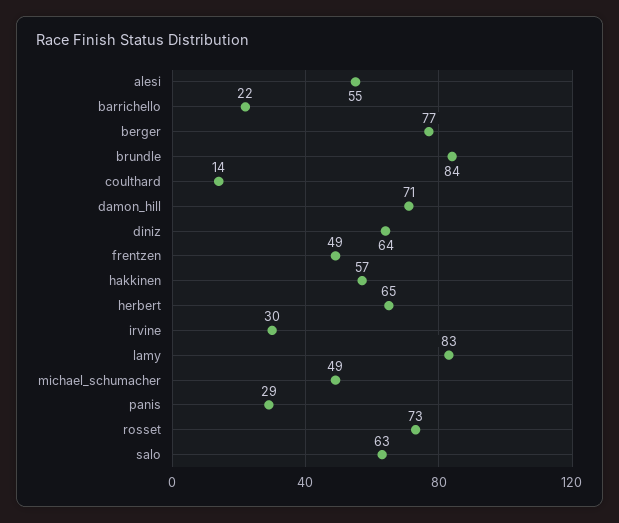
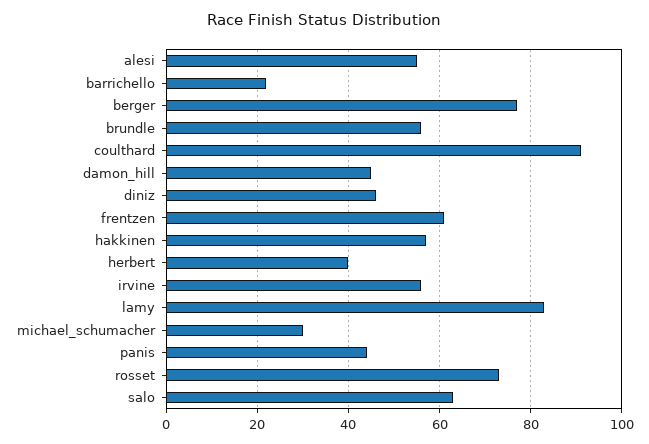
  {
    "alesi": 55,
    "barrichello": 22,
    "berger": 77,
-   "brundle": 84,
+   "brundle": 55,
-   "coulthard": 14,
+   "coulthard": 90,
-   "damon_hill": 71,
+   "damon_hill": 45,
-   "diniz": 64,
+   "diniz": 45,
-   "frentzen": 49,
+   "frentzen": 60,
    "hakkinen": 57,
-   "herbert": 65,
+   "herbert": 40,
-   "irvine": 30,
+   "irvine": 55,
    "lamy": 83,
-   "michael_schumacher": 49,
+   "michael_schumacher": 30,
-   "panis": 29,
+   "panis": 45,
    "rosset": 73,
    "salo": 63
  }

